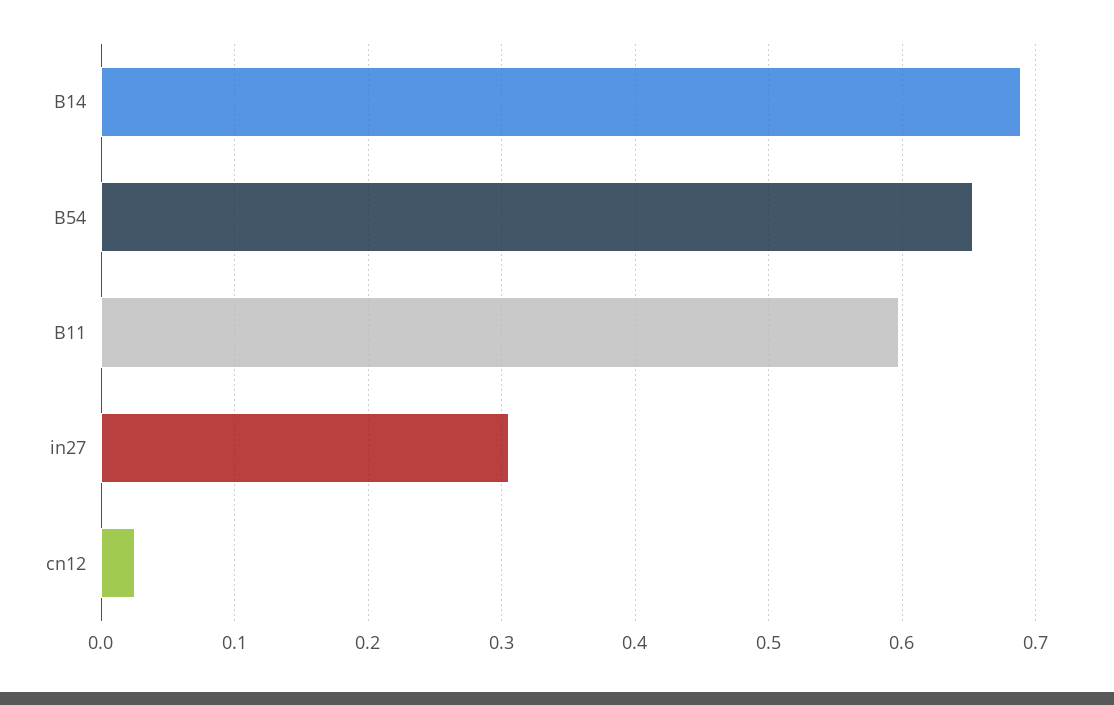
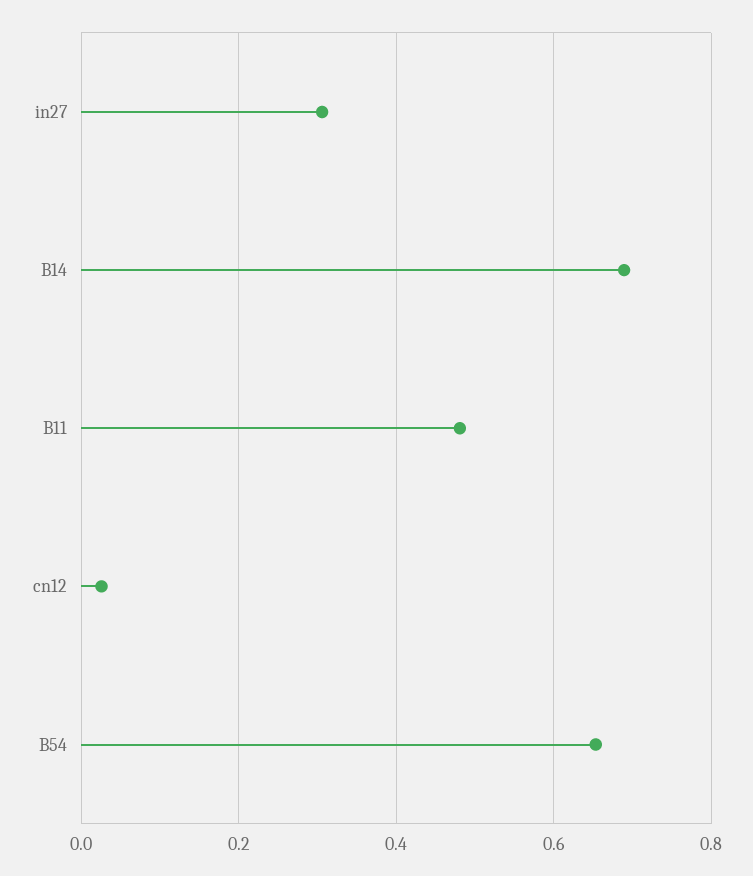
  {
    "B14": 0.69,
    "B54": 0.65,
-   "B11": 0.6,
+   "B11": 0.48,
    "in27": 0.31,
    "cn12": 0.03
  }

